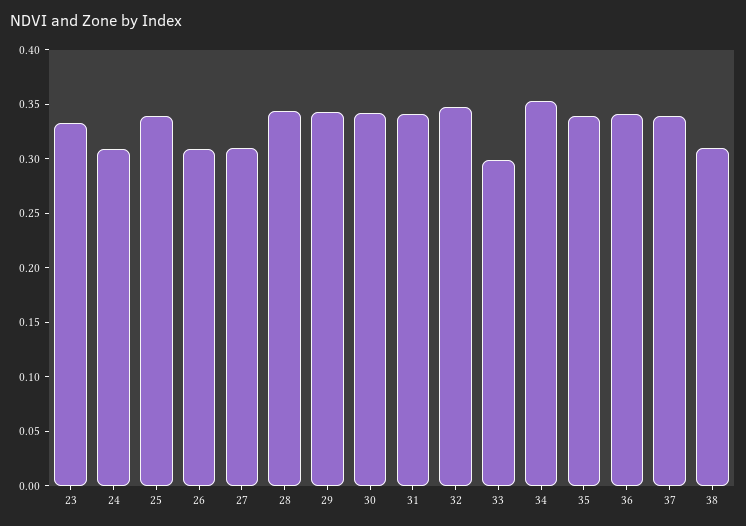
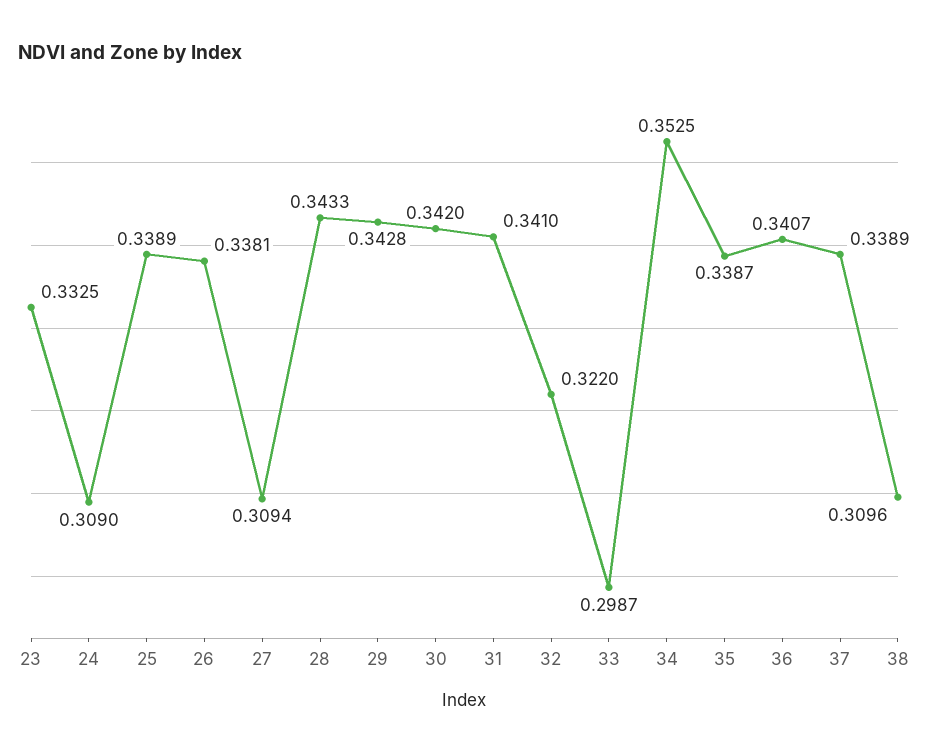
  {
    "23": 0.3325,
    "24": 0.309,
    "25": 0.3389,
-   "26": 0.31,
+   "26": 0.3381,
    "27": 0.3094,
    "28": 0.3433,
    "29": 0.3428,
    "30": 0.342,
    "31": 0.341,
-   "32": 0.35,
+   "32": 0.322,
    "33": 0.2987,
    "34": 0.3525,
    "35": 0.3387,
    "36": 0.3407,
    "37": 0.3389,
    "38": 0.3096
  }

